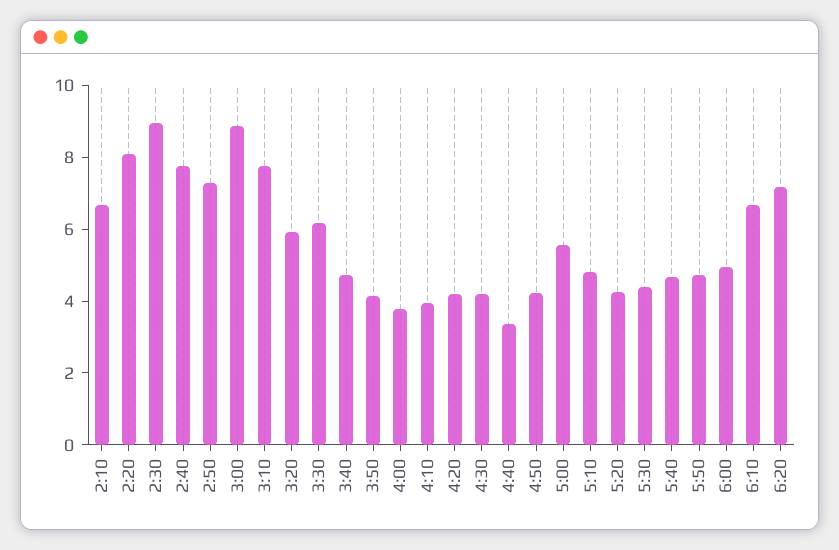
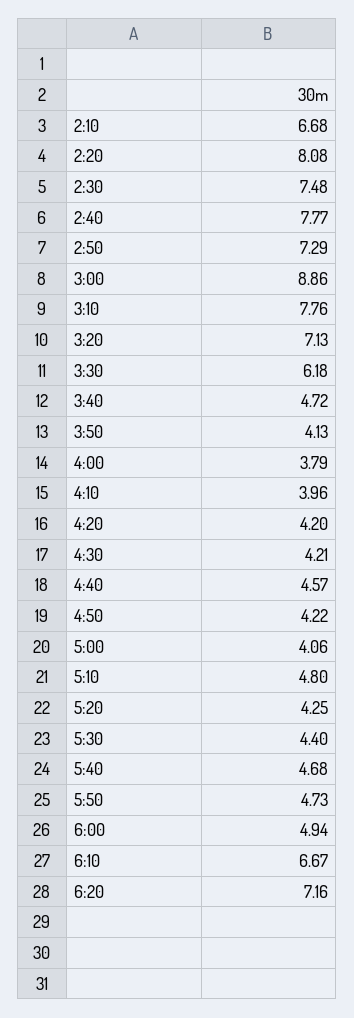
  {
    "2:10": 6.68,
    "2:20": 8.08,
-   "2:30": 9,
+   "2:30": 7.48,
    "2:40": 7.77,
    "2:50": 7.29,
    "3:00": 8.86,
    "3:10": 7.76,
-   "3:20": 6,
+   "3:20": 7.13,
    "3:30": 6.18,
    "3:40": 4.72,
    "3:50": 4.13,
    "4:00": 3.79,
    "4:10": 3.96,
    "4:20": 4.2,
    "4:30": 4.21,
-   "4:40": 3.5,
+   "4:40": 4.57,
    "4:50": 4.22,
-   "5:00": 5.5,
+   "5:00": 4.06,
    "5:10": 4.8,
    "5:20": 4.25,
    "5:30": 4.4,
    "5:40": 4.68,
    "5:50": 4.73,
    "6:00": 4.94,
    "6:10": 6.67,
    "6:20": 7.16
  }

